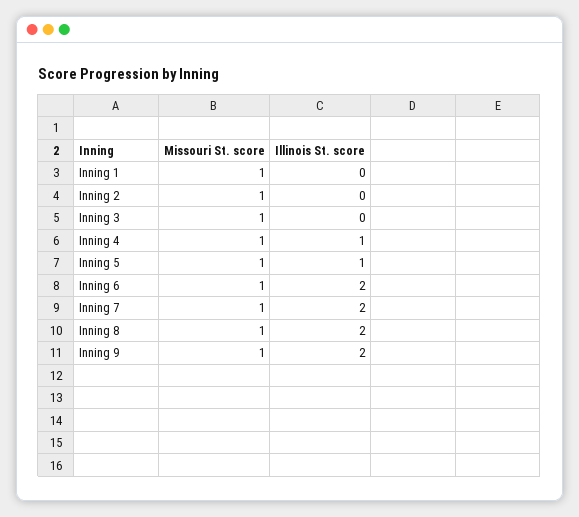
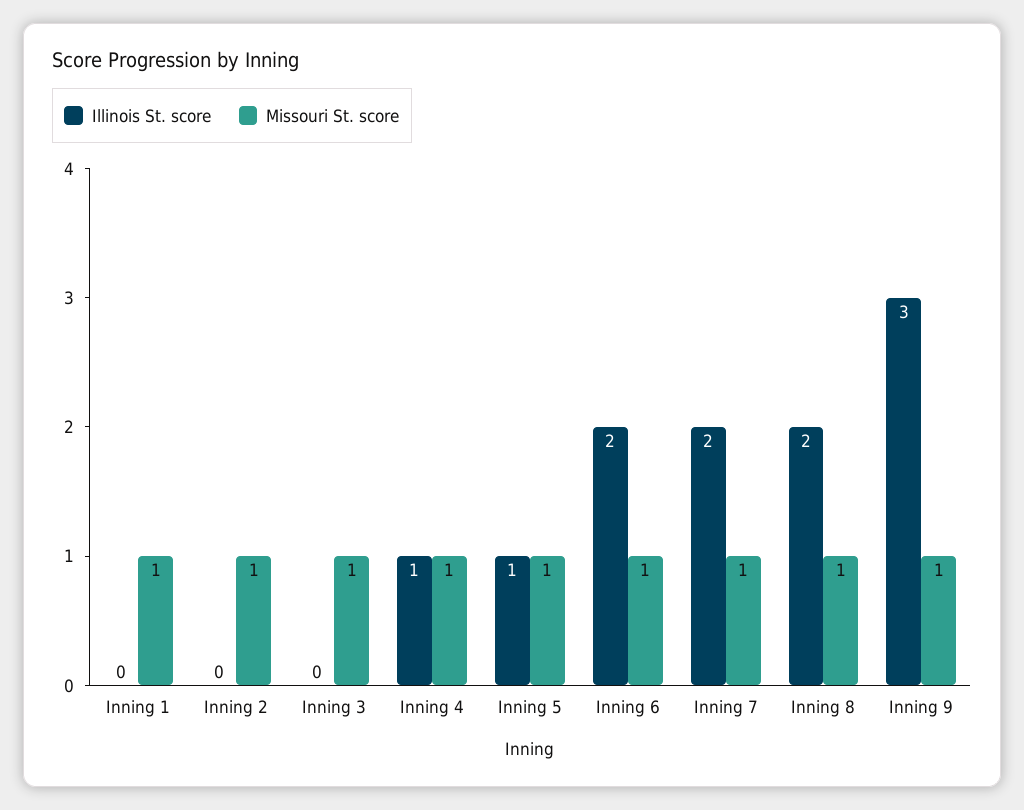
  {
    "Missouri St. score": {
      "Inning 1": 1,
      "Inning 2": 1,
      "Inning 3": 1,
      "Inning 4": 1,
      "Inning 5": 1,
      "Inning 6": 1,
      "Inning 7": 1,
      "Inning 8": 1,
      "Inning 9": 1
    },
    "Illinois St. score": {
      "Inning 1": 0,
      "Inning 2": 0,
      "Inning 3": 0,
      "Inning 4": 1,
      "Inning 5": 1,
      "Inning 6": 2,
      "Inning 7": 2,
      "Inning 8": 2,
-     "Inning 9": 2
+     "Inning 9": 3
    }
  }

